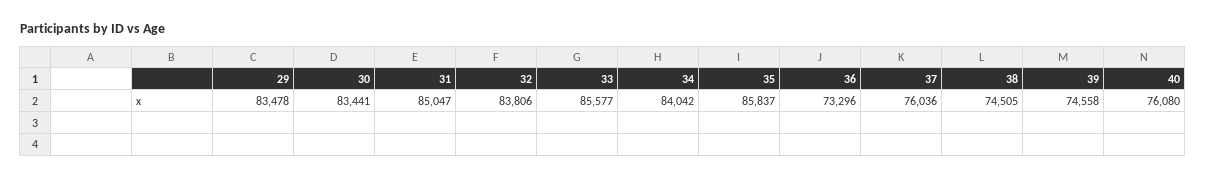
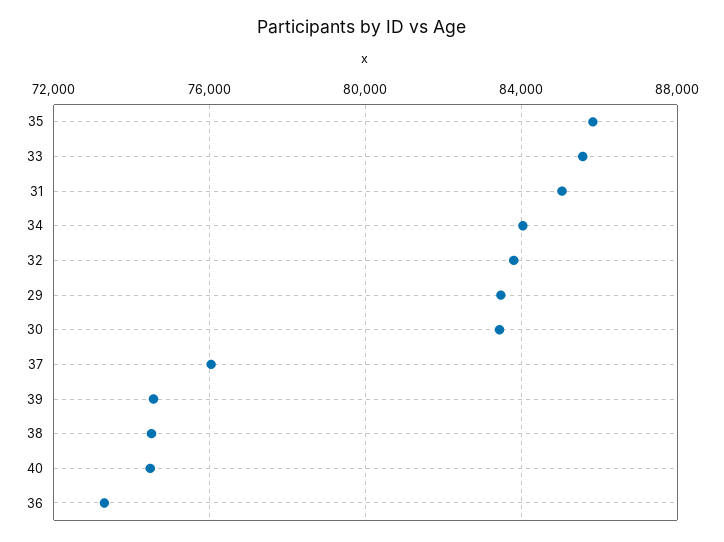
  {
    "29": 83478,
    "30": 83441,
    "31": 85047,
    "32": 83806,
    "33": 85577,
    "34": 84042,
    "35": 85837,
    "36": 73296,
    "37": 76036,
    "38": 74505,
    "39": 74558,
-   "40": 76080
+   "40": 74500
  }

